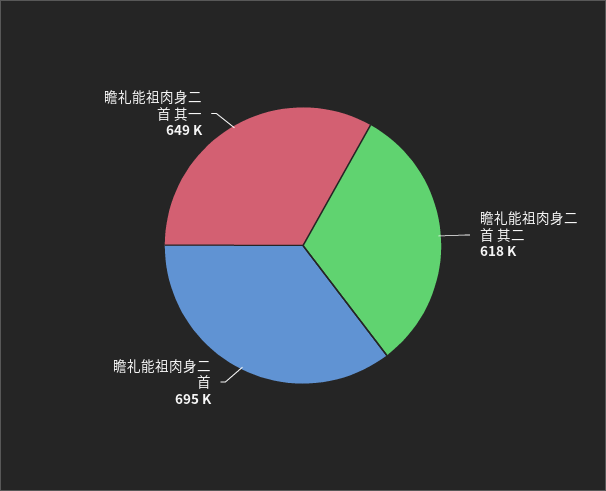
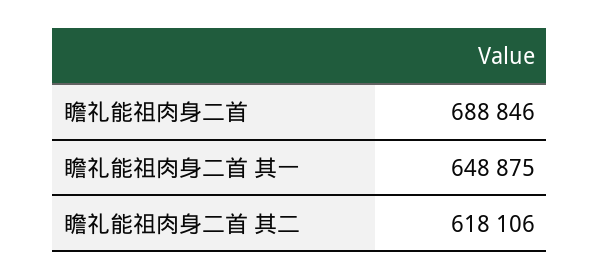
  {
    "瞻礼能祖肉身二首 其二": 618106,
-   "瞻礼能祖肉身二首": 695000,
+   "瞻礼能祖肉身二首": 688846,
    "瞻礼能祖肉身二首 其一": 648875
  }

